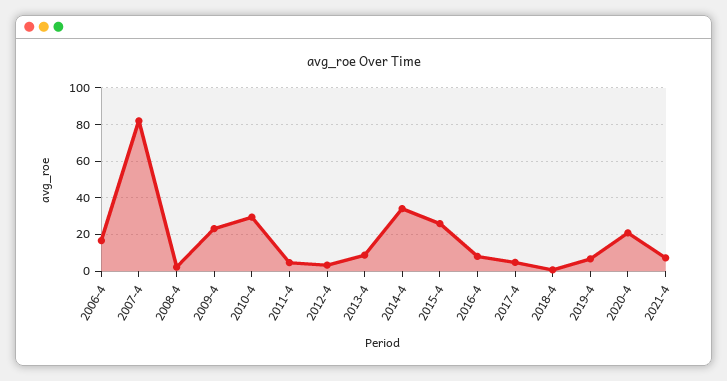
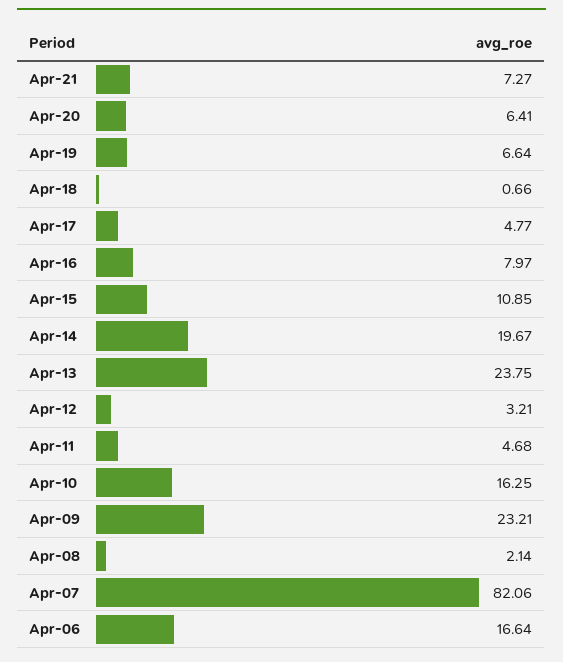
  {
    "2006-4": 16.64,
    "2007-4": 82.06,
    "2008-4": 2.14,
    "2009-4": 23.21,
-   "2010-4": 30,
+   "2010-4": 16.25,
    "2011-4": 4.68,
    "2012-4": 3.21,
-   "2013-4": 10,
+   "2013-4": 23.75,
-   "2014-4": 35,
+   "2014-4": 19.67,
-   "2015-4": 25,
+   "2015-4": 10.85,
    "2016-4": 7.97,
    "2017-4": 4.77,
    "2018-4": 0.66,
    "2019-4": 6.64,
-   "2020-4": 20,
+   "2020-4": 6.41,
    "2021-4": 7.27
  }

